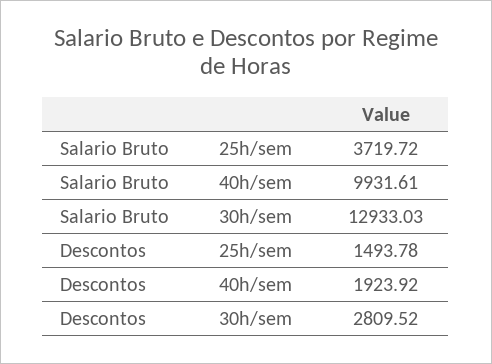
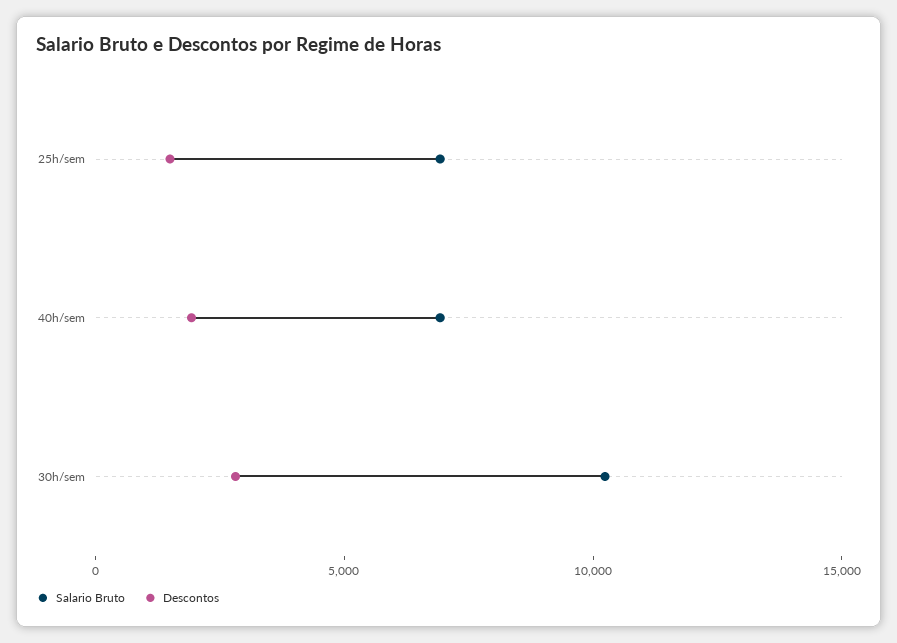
  {
    "Salario Bruto": {
-     "25h/sem": 3719.72,
+     "25h/sem": 7000,
-     "40h/sem": 9931.61,
+     "40h/sem": 7000,
-     "30h/sem": 12933.03
+     "30h/sem": 10000
    },
    "Descontos": {
      "25h/sem": 1493.78,
      "40h/sem": 1923.92,
      "30h/sem": 2809.52
    }
  }

